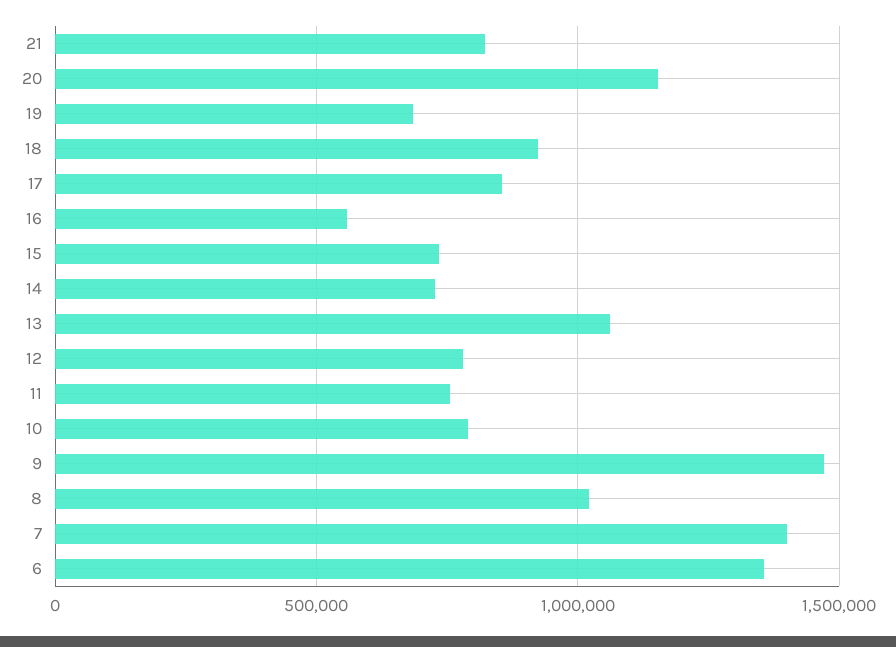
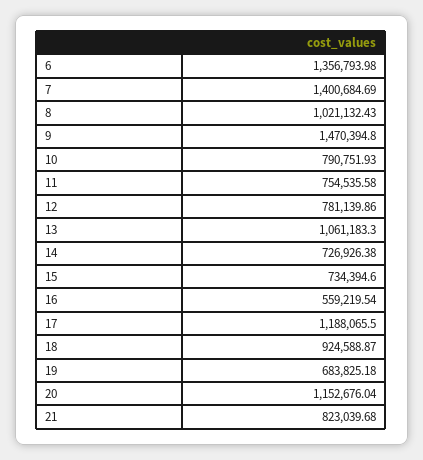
  {
    "21": 823039.68,
    "20": 1152676.04,
    "19": 683825.18,
    "18": 924588.87,
-   "17": 850000,
+   "17": 1188065.5,
    "16": 559219.54,
    "15": 734394.6,
    "14": 726926.38,
    "13": 1061183.3,
    "12": 781139.86,
    "11": 754535.58,
    "10": 790751.93,
    "9": 1470394.8,
    "8": 1021132.43,
    "7": 1400684.69,
    "6": 1356793.98
  }

